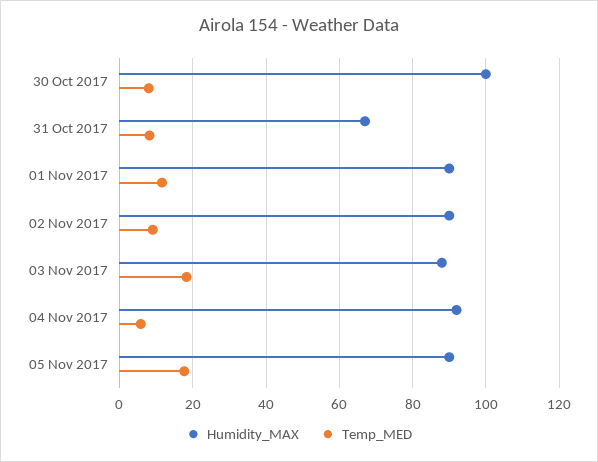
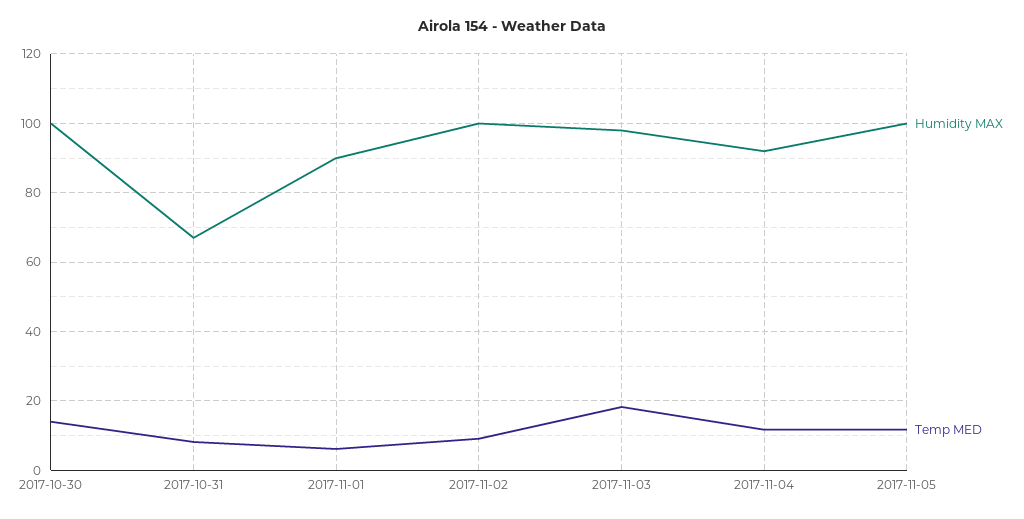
  {
    "Humidity_MAX": {
      "30 Oct 2017": 100,
      "31 Oct 2017": 68,
      "01 Nov 2017": 90,
-     "02 Nov 2017": 90,
+     "02 Nov 2017": 100,
-     "03 Nov 2017": 88,
+     "03 Nov 2017": 98,
      "04 Nov 2017": 92,
-     "05 Nov 2017": 90
+     "05 Nov 2017": 100
    },
    "Temp_MED": {
-     "30 Oct 2017": 8,
+     "30 Oct 2017": 14,
      "31 Oct 2017": 8,
-     "01 Nov 2017": 12,
+     "01 Nov 2017": 6,
      "02 Nov 2017": 10,
      "03 Nov 2017": 18,
-     "04 Nov 2017": 6,
+     "04 Nov 2017": 12,
-     "05 Nov 2017": 18
+     "05 Nov 2017": 12
    }
  }

